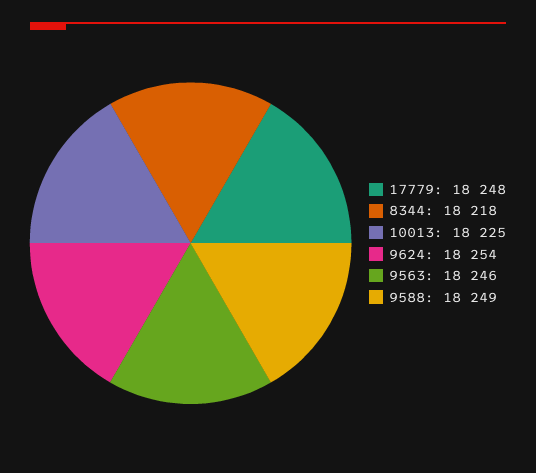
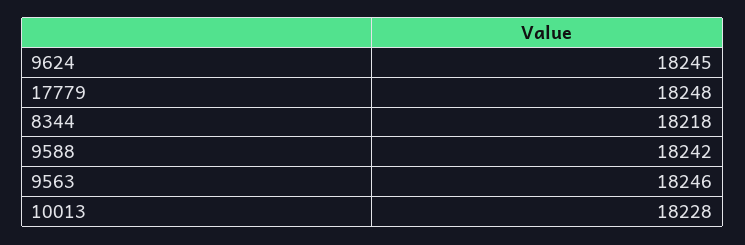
  {
    "17779": 18248,
    "8344": 18218,
-   "10013": 18225,
+   "10013": 18228,
-   "9624": 18254,
+   "9624": 18245,
    "9563": 18246,
-   "9588": 18249
+   "9588": 18242
  }

